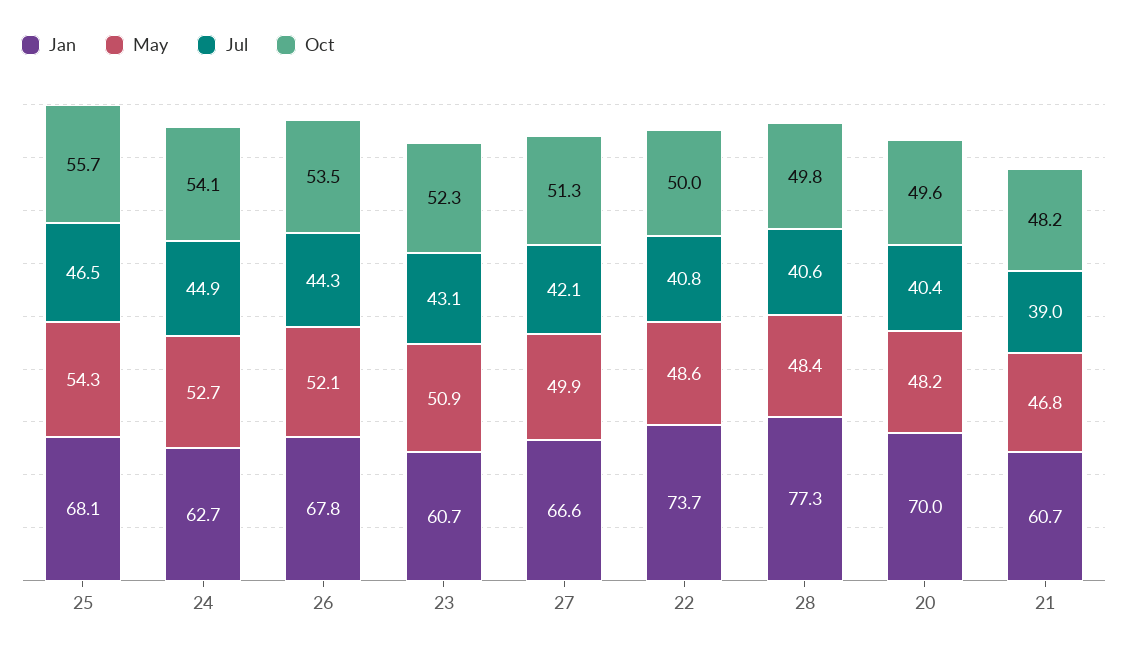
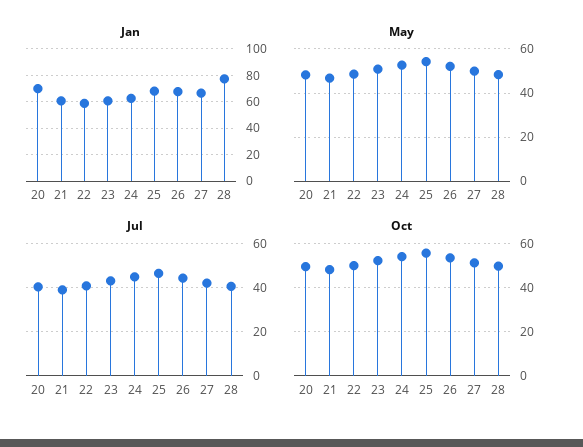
  {
    "Jan": {
      "25": 68.1,
      "24": 62.7,
      "26": 67.8,
      "23": 60.7,
      "27": 66.6,
-     "22": 73.7,
+     "22": 60,
      "28": 77.3,
      "20": 70,
      "21": 60.7
    },
    "May": {
      "25": 54.3,
      "24": 52.7,
      "26": 52.1,
      "23": 50.9,
      "27": 49.9,
      "22": 48.6,
      "28": 48.4,
      "20": 48.2,
      "21": 46.8
    },
    "Jul": {
      "25": 46.5,
      "24": 44.9,
      "26": 44.3,
      "23": 43.1,
      "27": 42.1,
      "22": 40.8,
      "28": 40.6,
      "20": 40.4,
      "21": 39
    },
    "Oct": {
      "25": 55.7,
      "24": 54.1,
      "26": 53.5,
      "23": 52.3,
      "27": 51.3,
      "22": 50,
      "28": 49.8,
      "20": 49.6,
      "21": 48.2
    }
  }

